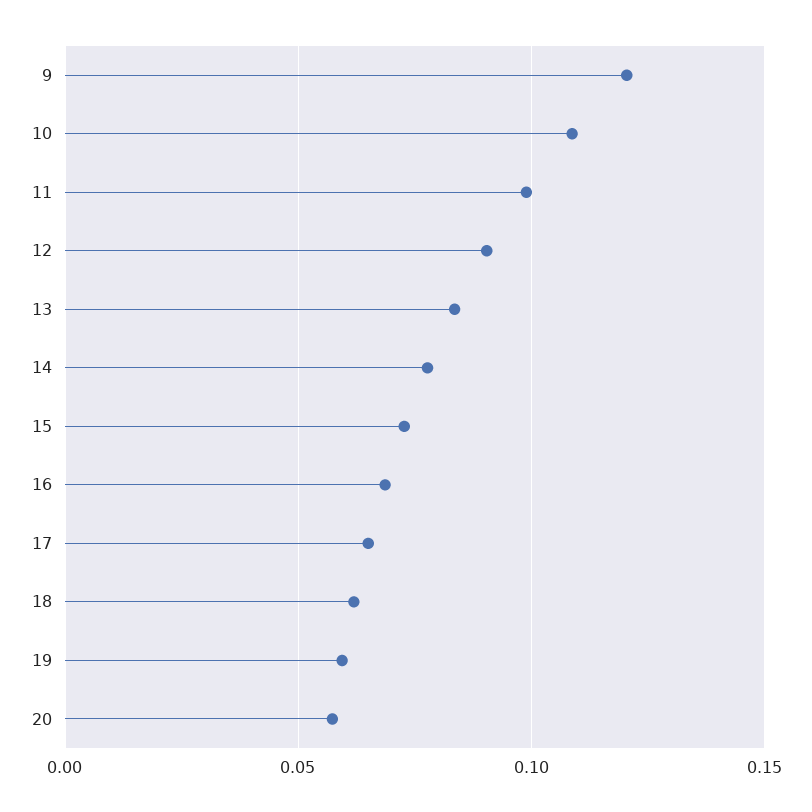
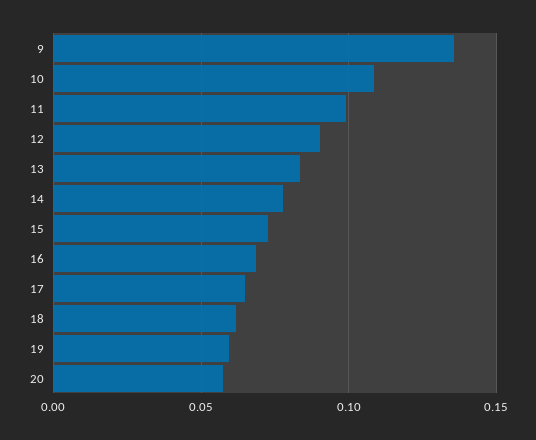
  {
-   "9": 0.12,
+   "9": 0.135,
    "10": 0.11,
    "11": 0.1,
    "12": 0.09,
    "13": 0.085,
    "14": 0.08,
    "15": 0.075,
    "16": 0.07,
    "17": 0.065,
    "18": 0.06,
    "19": 0.06,
    "20": 0.055
  }

